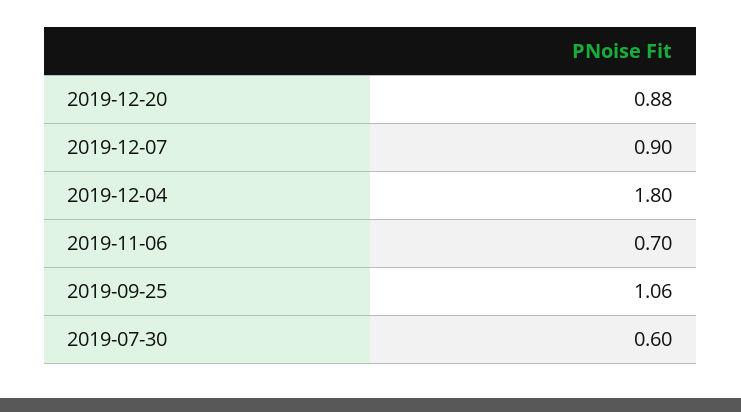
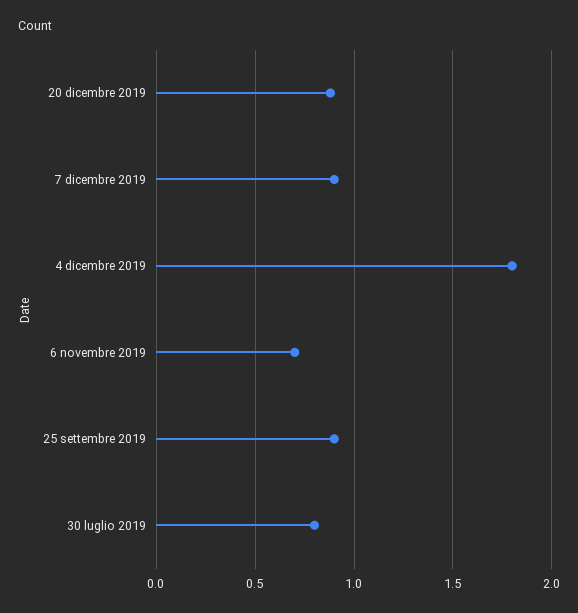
  {
    "2019-12-20": 0.88,
    "2019-12-07": 0.9,
    "2019-12-04": 1.8,
    "2019-11-06": 0.7,
-   "2019-09-25": 1.06,
+   "2019-09-25": 0.9,
-   "2019-07-30": 0.6
+   "2019-07-30": 0.8
  }

